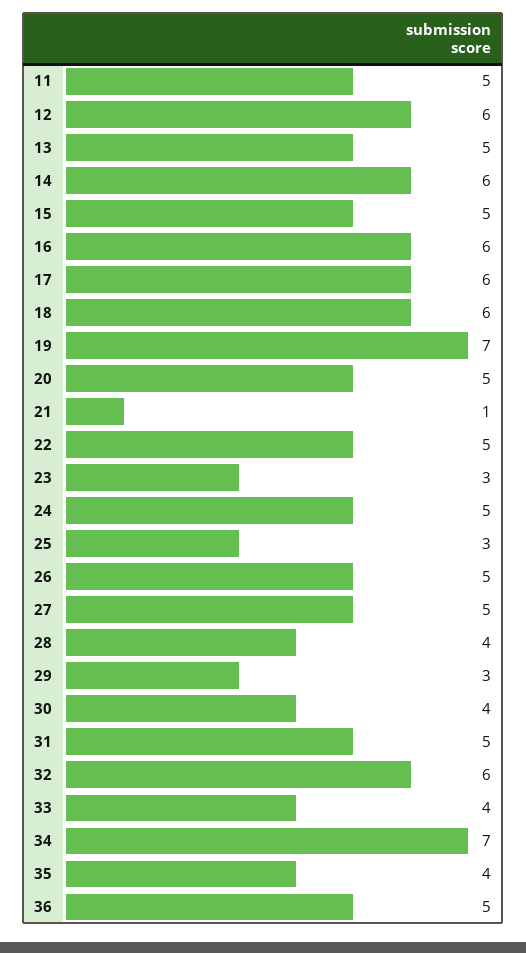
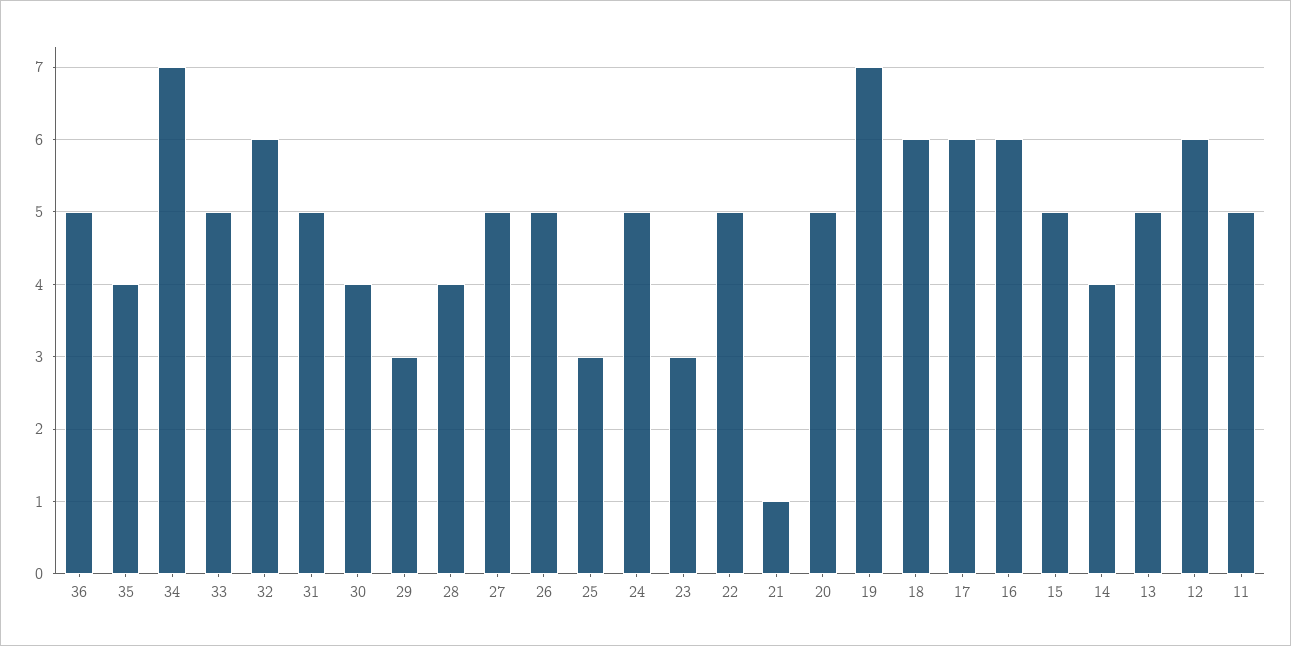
  {
    "11": 5,
    "12": 6,
    "13": 5,
-   "14": 6,
+   "14": 4,
    "15": 5,
    "16": 6,
    "17": 6,
    "18": 6,
    "19": 7,
    "20": 5,
    "21": 1,
    "22": 5,
    "23": 3,
    "24": 5,
    "25": 3,
    "26": 5,
    "27": 5,
    "28": 4,
    "29": 3,
    "30": 4,
    "31": 5,
    "32": 6,
-   "33": 4,
+   "33": 5,
    "34": 7,
    "35": 4,
    "36": 5
  }

